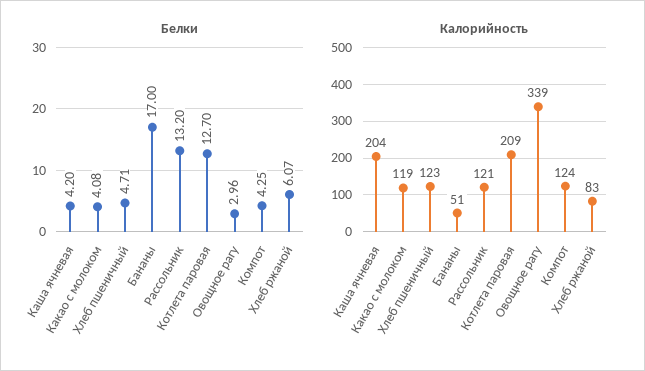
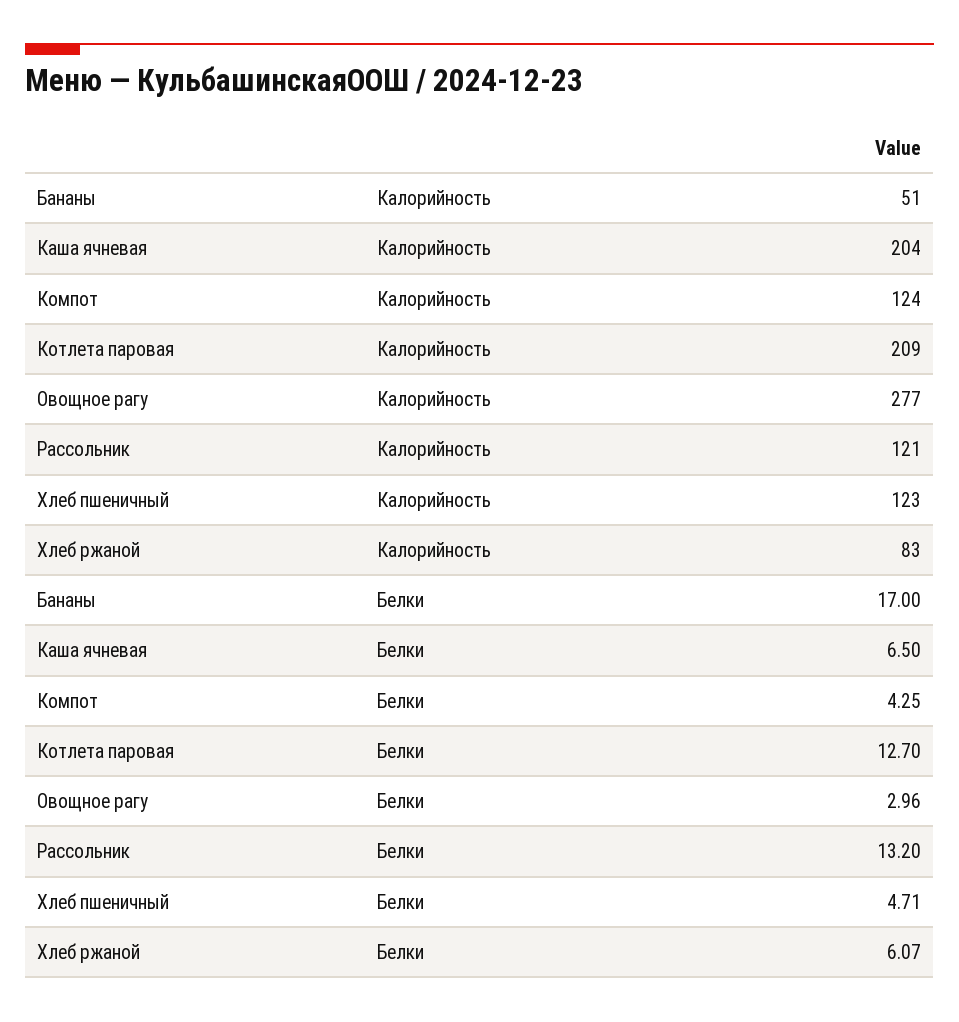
  {
    "Белки": {
-     "Каша ячневая": 4.2,
+     "Каша ячневая": 6.5,
-     "Какао с молоком": 4.08,
      "Хлеб пшеничный": 4.71,
      "Бананы": 17,
      "Рассольник": 13.2,
      "Котлета паровая": 12.7,
      "Овощное рагу": 2.96,
      "Компот": 4.25,
      "Хлеб ржаной": 6.07
    },
    "Калорийность": {
      "Каша ячневая": 204,
-     "Какао с молоком": 119,
      "Хлеб пшеничный": 123,
      "Бананы": 51,
      "Рассольник": 121,
      "Котлета паровая": 209,
-     "Овощное рагу": 339,
+     "Овощное рагу": 277,
      "Компот": 124,
      "Хлеб ржаной": 83
    }
  }

